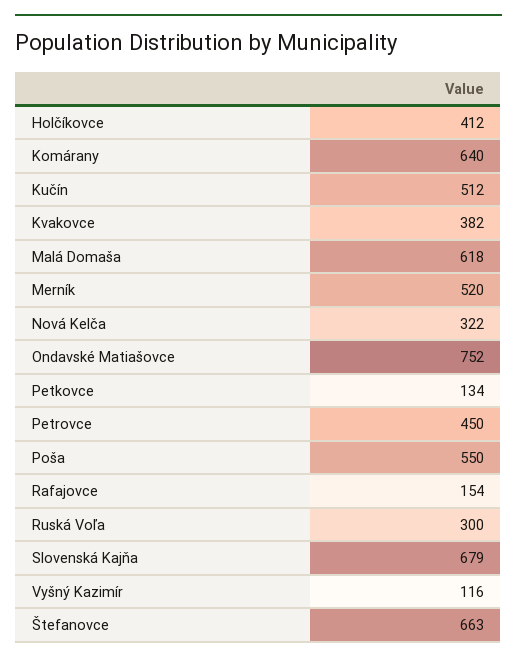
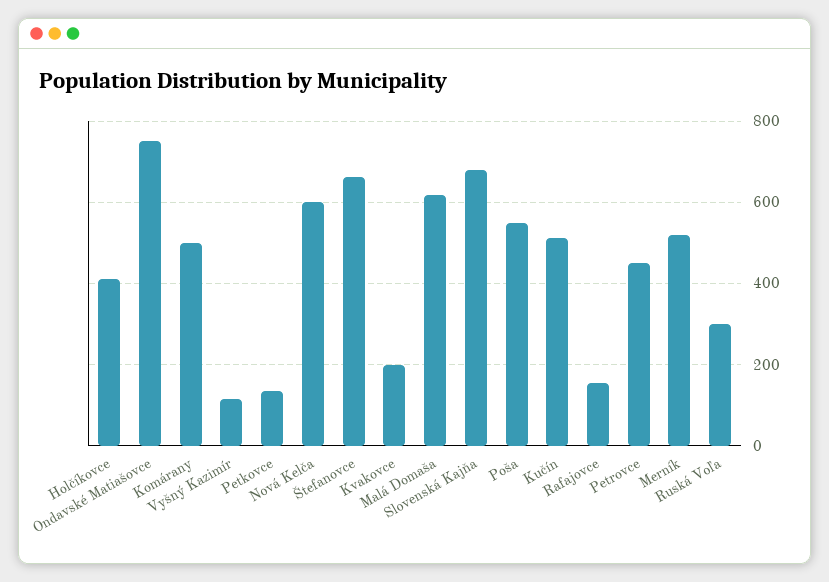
  {
    "Holčíkovce": 412,
-   "Komárany": 640,
+   "Komárany": 500,
    "Kučín": 512,
-   "Kvakovce": 382,
+   "Kvakovce": 200,
    "Malá Domaša": 618,
    "Merník": 520,
-   "Nová Kelča": 322,
+   "Nová Kelča": 600,
    "Ondavské Matiašovce": 752,
    "Petkovce": 134,
    "Petrovce": 450,
    "Poša": 550,
    "Rafajovce": 154,
    "Ruská Voľa": 300,
    "Slovenská Kajňa": 679,
    "Vyšný Kazimír": 116,
    "Štefanovce": 663
  }

